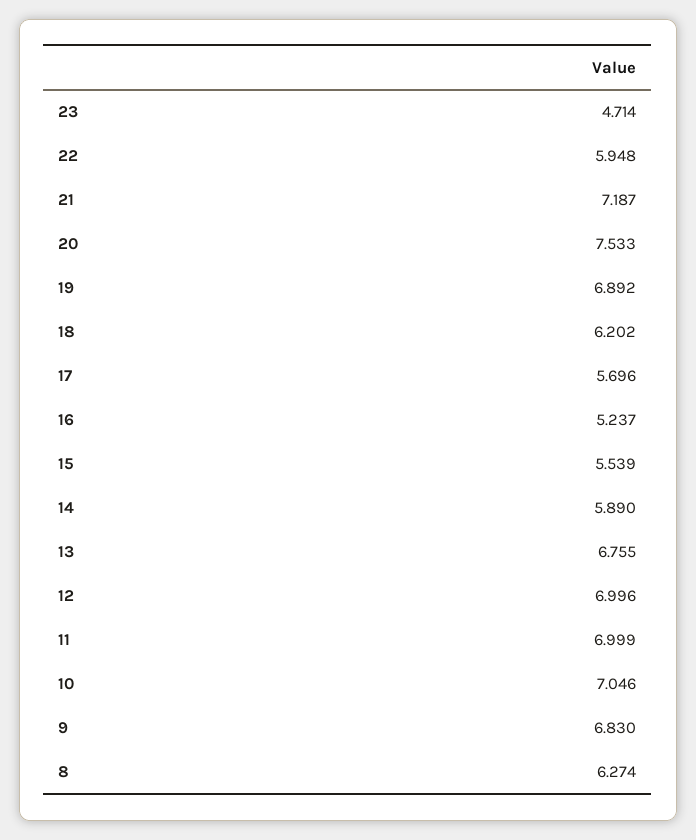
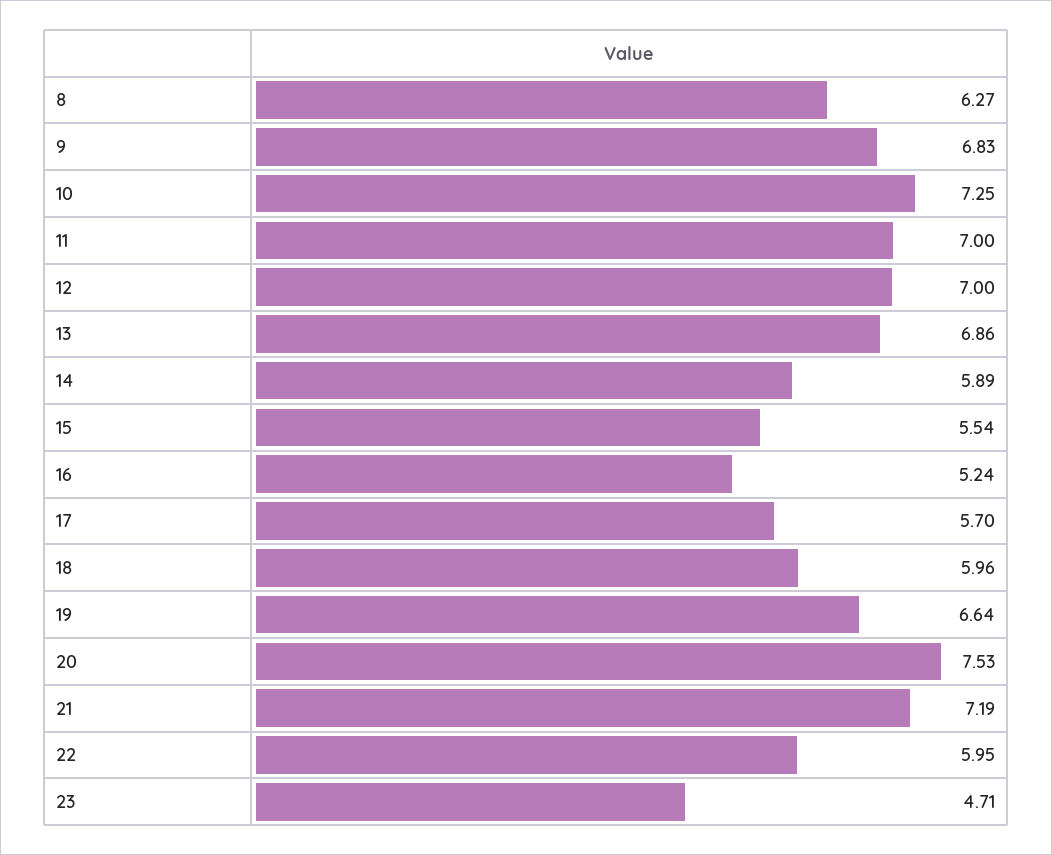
  {
    "23": 4.714,
    "22": 5.948,
    "21": 7.187,
    "20": 7.533,
-   "19": 6.892,
+   "19": 6.64,
-   "18": 6.202,
+   "18": 5.96,
    "17": 5.696,
    "16": 5.237,
    "15": 5.539,
    "14": 5.89,
-   "13": 6.755,
+   "13": 6.86,
    "12": 6.996,
    "11": 6.999,
-   "10": 7.046,
+   "10": 7.25,
    "9": 6.83,
    "8": 6.274
  }

